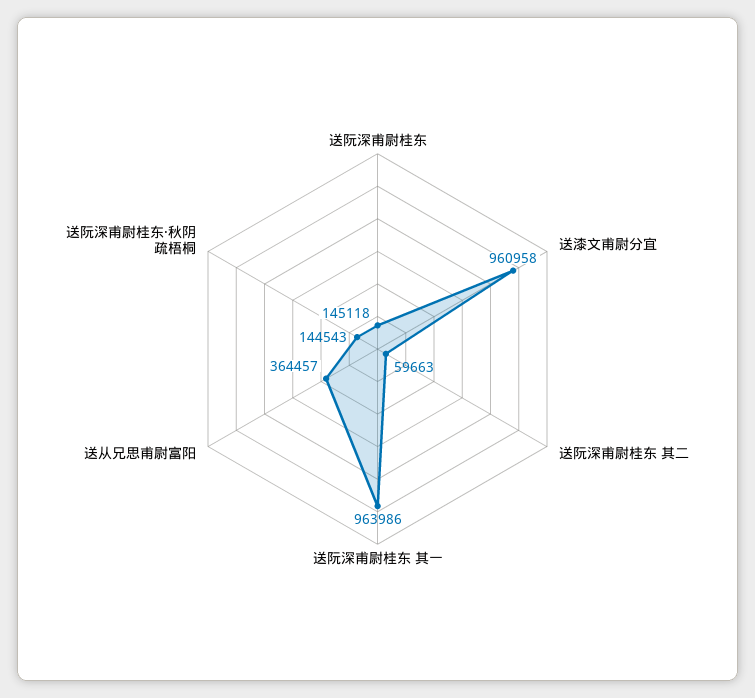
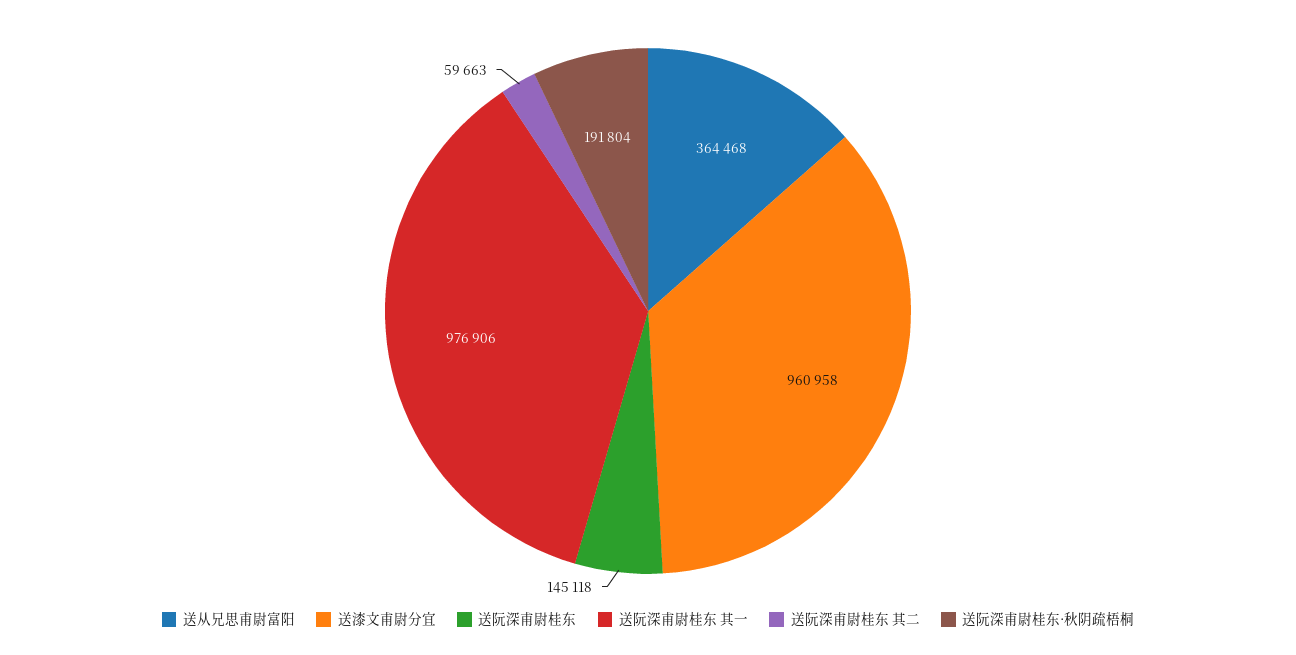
  {
    "送阮深甫尉桂东": 145118,
    "送漆文甫尉分宜": 960958,
    "送阮深甫尉桂东 其二": 59663,
-   "送阮深甫尉桂东 其一": 963986,
+   "送阮深甫尉桂东 其一": 976906,
-   "送从兄思甫尉富阳": 364457,
+   "送从兄思甫尉富阳": 364468,
-   "送阮深甫尉桂东·秋阴疏梧桐": 144543
+   "送阮深甫尉桂东·秋阴疏梧桐": 191804
  }

